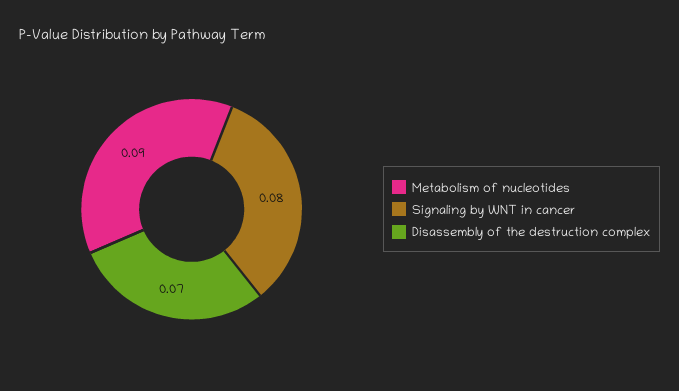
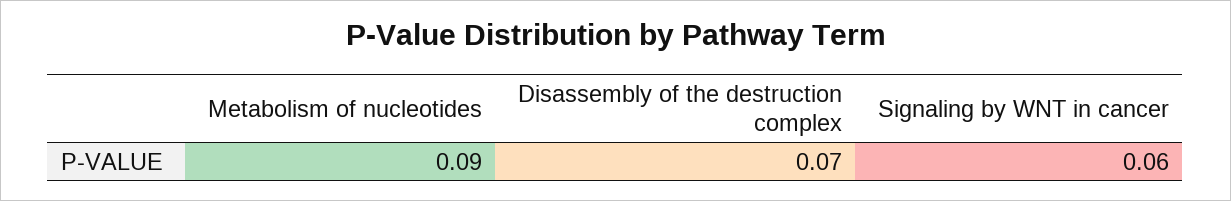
  {
    "Metabolism of nucleotides": 0.09,
-   "Signaling by WNT in cancer": 0.08,
+   "Signaling by WNT in cancer": 0.06,
    "Disassembly of the destruction complex": 0.07
  }

